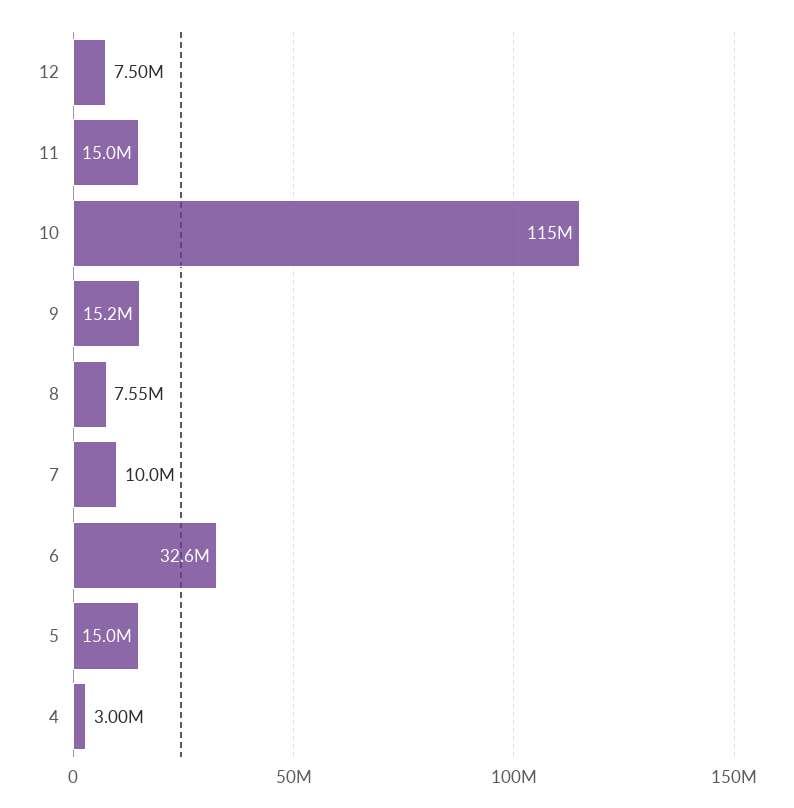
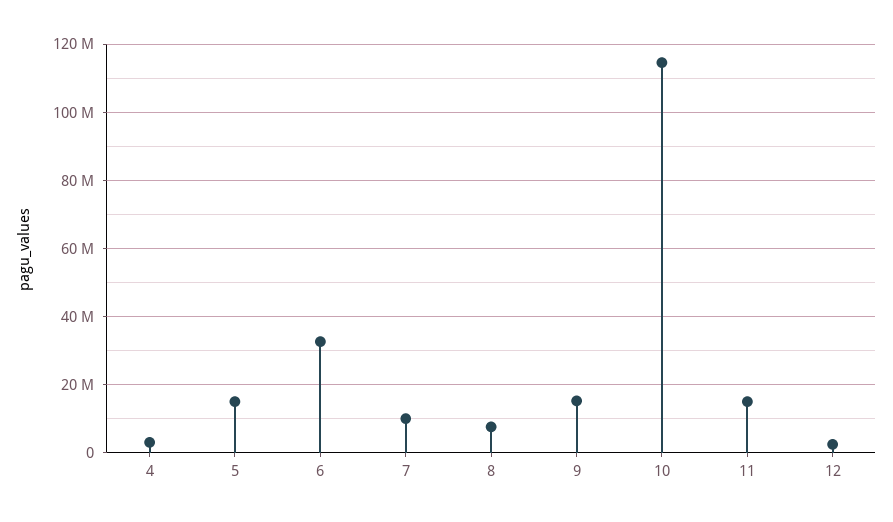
  {
-   "12": 7500000,
+   "12": 2000000,
    "11": 15000000,
    "10": 115000000,
    "9": 15200000,
    "8": 7550000,
    "7": 10000000,
    "6": 32600000,
    "5": 15000000,
    "4": 3000000
  }

